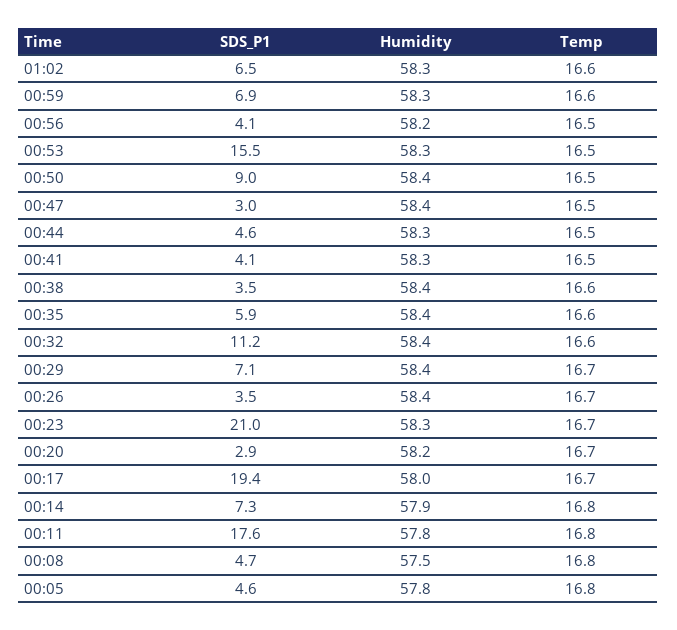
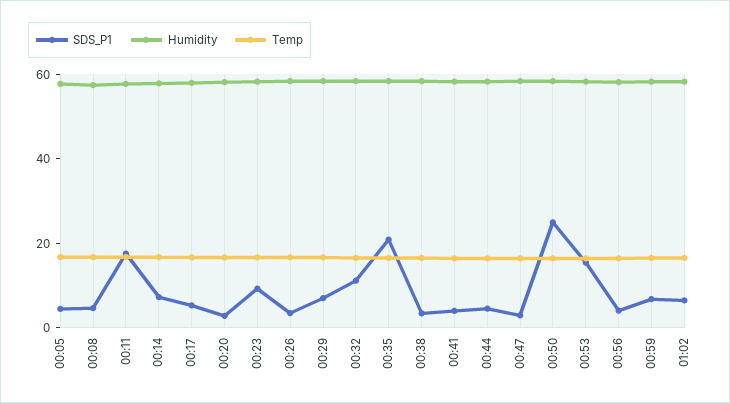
  {
    "SDS_P1": {
      "01:02": 6.5,
      "00:59": 6.9,
      "00:56": 4.1,
      "00:53": 15.5,
-     "00:50": 9,
+     "00:50": 25,
      "00:47": 3,
      "00:44": 4.6,
      "00:41": 4.1,
      "00:38": 3.5,
-     "00:35": 5.9,
+     "00:35": 20,
      "00:32": 11.2,
      "00:29": 7.1,
      "00:26": 3.5,
-     "00:23": 21,
+     "00:23": 10,
      "00:20": 2.9,
-     "00:17": 19.4,
+     "00:17": 5,
      "00:14": 7.3,
      "00:11": 17.6,
      "00:08": 4.7,
      "00:05": 4.6
    },
    "Humidity": {
      "01:02": 58.3,
      "00:59": 58.3,
      "00:56": 58.2,
      "00:53": 58.3,
      "00:50": 58.4,
      "00:47": 58.4,
      "00:44": 58.3,
      "00:41": 58.3,
      "00:38": 58.4,
      "00:35": 58.4,
      "00:32": 58.4,
      "00:29": 58.4,
      "00:26": 58.4,
      "00:23": 58.3,
      "00:20": 58.2,
      "00:17": 58,
      "00:14": 57.9,
      "00:11": 57.8,
      "00:08": 57.5,
      "00:05": 57.8
    },
    "Temp": {
      "01:02": 16.6,
      "00:59": 16.6,
      "00:56": 16.5,
      "00:53": 16.5,
      "00:50": 16.5,
      "00:47": 16.5,
      "00:44": 16.5,
      "00:41": 16.5,
      "00:38": 16.6,
      "00:35": 16.6,
      "00:32": 16.6,
      "00:29": 16.7,
      "00:26": 16.7,
      "00:23": 16.7,
      "00:20": 16.7,
      "00:17": 16.7,
      "00:14": 16.8,
      "00:11": 16.8,
      "00:08": 16.8,
      "00:05": 16.8
    }
  }

